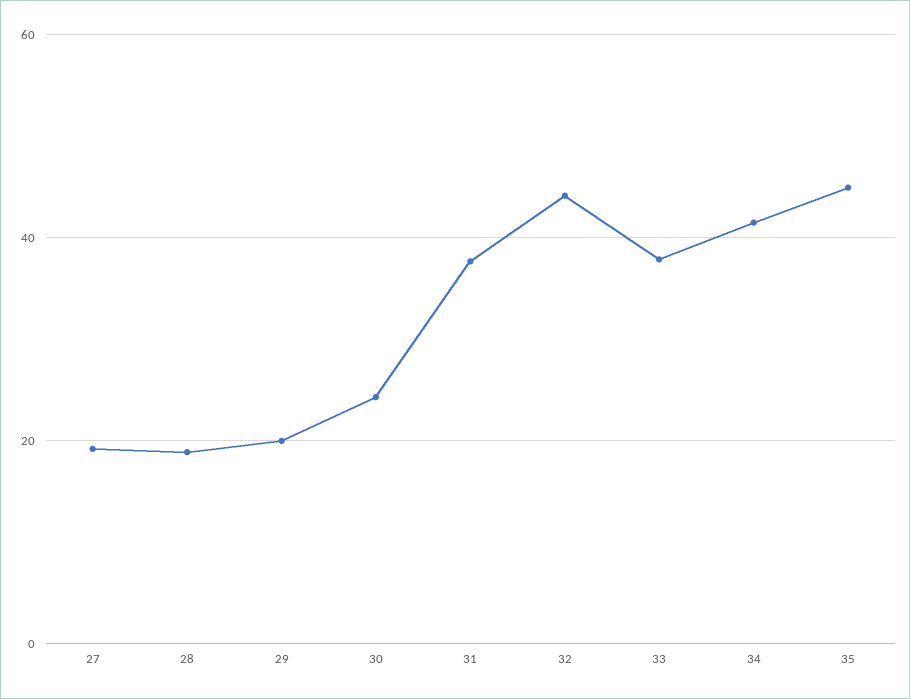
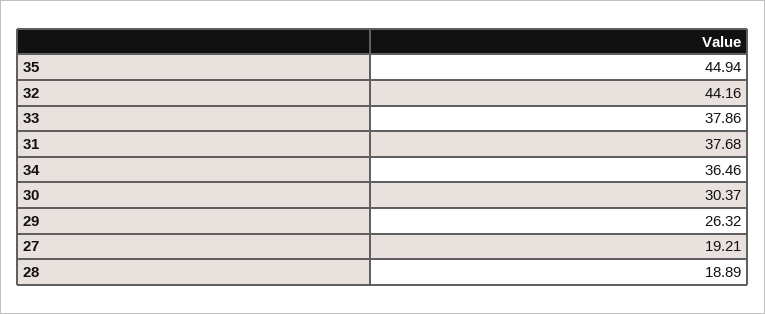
  {
    "27": 19.21,
    "28": 18.89,
-   "29": 20,
+   "29": 26.32,
-   "30": 24,
+   "30": 30.37,
    "31": 37.68,
    "32": 44.16,
    "33": 37.86,
-   "34": 42,
+   "34": 36.46,
    "35": 44.94
  }

